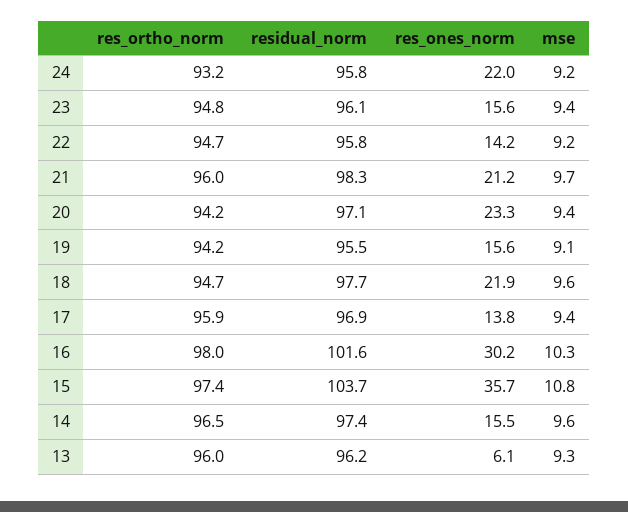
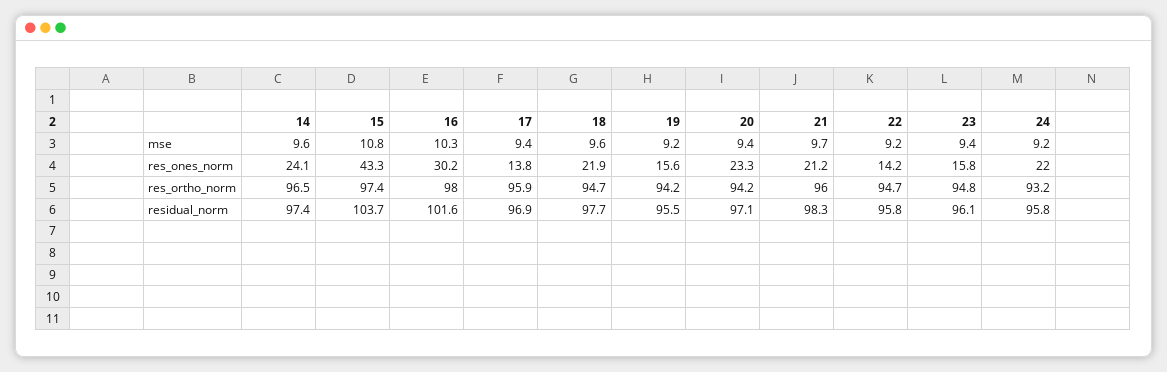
  {
    "res_ortho_norm": {
      "24": 93.2,
      "23": 94.8,
      "22": 94.7,
      "21": 96,
      "20": 94.2,
      "19": 94.2,
      "18": 94.7,
      "17": 95.9,
      "16": 98,
      "15": 97.4,
-     "14": 96.5,
+     "14": 96.5
-     "13": 96
    },
    "residual_norm": {
      "24": 95.8,
      "23": 96.1,
      "22": 95.8,
      "21": 98.3,
      "20": 97.1,
      "19": 95.5,
      "18": 97.7,
      "17": 96.9,
      "16": 101.6,
      "15": 103.7,
-     "14": 97.4,
+     "14": 97.4
-     "13": 96.2
    },
    "res_ones_norm": {
      "24": 22,
-     "23": 15.6,
+     "23": 15.8,
      "22": 14.2,
      "21": 21.2,
      "20": 23.3,
      "19": 15.6,
      "18": 21.9,
      "17": 13.8,
      "16": 30.2,
-     "15": 35.7,
+     "15": 43.3,
-     "14": 15.5,
+     "14": 24.1
-     "13": 6.1
    },
    "mse": {
      "24": 9.2,
      "23": 9.4,
      "22": 9.2,
      "21": 9.7,
      "20": 9.4,
-     "19": 9.1,
+     "19": 9.2,
      "18": 9.6,
      "17": 9.4,
      "16": 10.3,
      "15": 10.8,
-     "14": 9.6,
+     "14": 9.6
-     "13": 9.3
    }
  }

